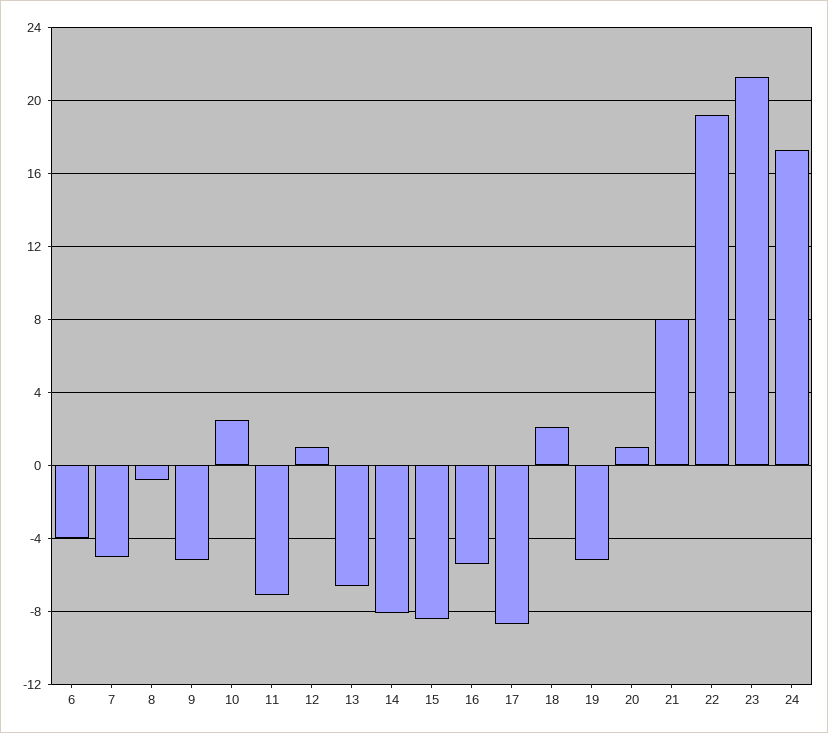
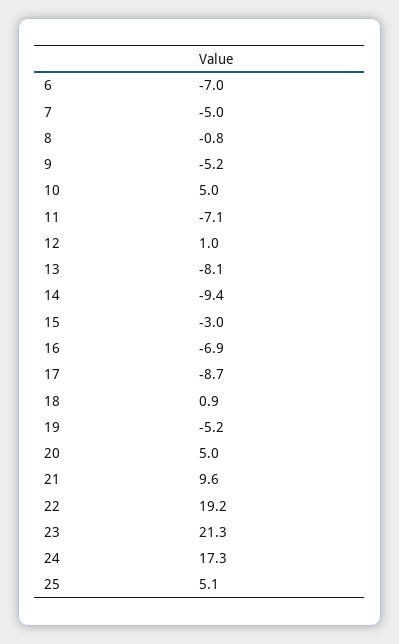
  {
-   "6": -4,
+   "6": -7,
    "7": -5,
    "8": -0.8,
    "9": -5.2,
-   "10": 2.5,
+   "10": 5,
    "11": -7.1,
    "12": 1,
-   "13": -6.5,
+   "13": -8.1,
-   "14": -8,
+   "14": -9.4,
-   "15": -8.5,
+   "15": -3,
-   "16": -5.5,
+   "16": -6.9,
    "17": -8.7,
-   "18": 2,
+   "18": 0.9,
    "19": -5.2,
-   "20": 1,
+   "20": 5,
-   "21": 8,
+   "21": 9.6,
    "22": 19.2,
    "23": 21.3,
-   "24": 17.3
+   "24": 17.3,
+   "25": 5.1
  }

